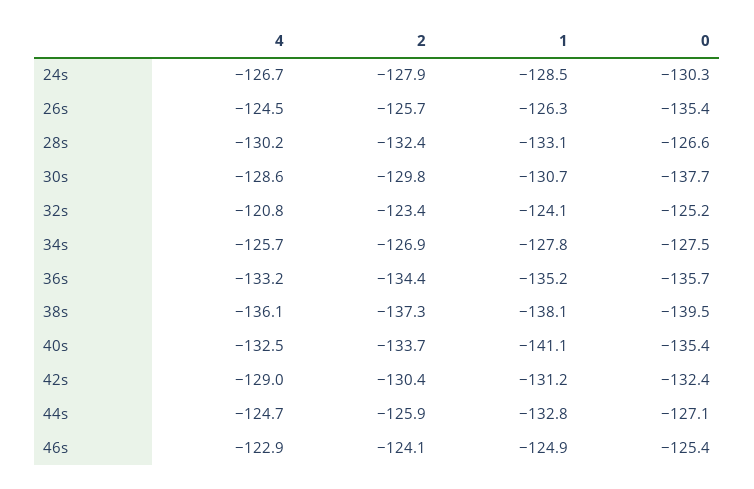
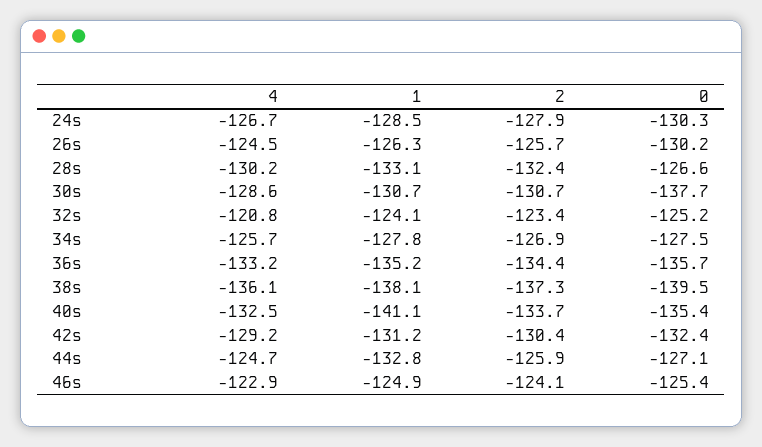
  {
    "4": {
      "24s": -126.7,
      "26s": -124.5,
      "28s": -130.2,
      "30s": -128.6,
      "32s": -120.8,
      "34s": -125.7,
      "36s": -133.2,
      "38s": -136.1,
      "40s": -132.5,
-     "42s": -129,
+     "42s": -129.2,
      "44s": -124.7,
      "46s": -122.9
    },
    "2": {
      "24s": -127.9,
      "26s": -125.7,
      "28s": -132.4,
-     "30s": -129.8,
+     "30s": -130.7,
      "32s": -123.4,
      "34s": -126.9,
      "36s": -134.4,
      "38s": -137.3,
      "40s": -133.7,
      "42s": -130.4,
      "44s": -125.9,
      "46s": -124.1
    },
    "1": {
      "24s": -128.5,
      "26s": -126.3,
      "28s": -133.1,
      "30s": -130.7,
      "32s": -124.1,
      "34s": -127.8,
      "36s": -135.2,
      "38s": -138.1,
      "40s": -141.1,
      "42s": -131.2,
      "44s": -132.8,
      "46s": -124.9
    },
    "0": {
      "24s": -130.3,
-     "26s": -135.4,
+     "26s": -130.2,
      "28s": -126.6,
      "30s": -137.7,
      "32s": -125.2,
      "34s": -127.5,
      "36s": -135.7,
      "38s": -139.5,
      "40s": -135.4,
      "42s": -132.4,
      "44s": -127.1,
      "46s": -125.4
    }
  }

